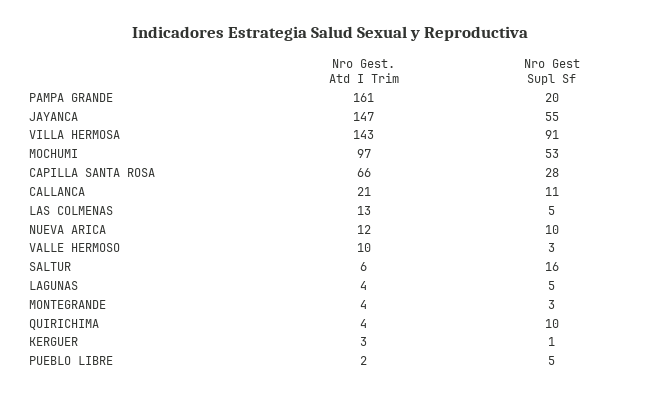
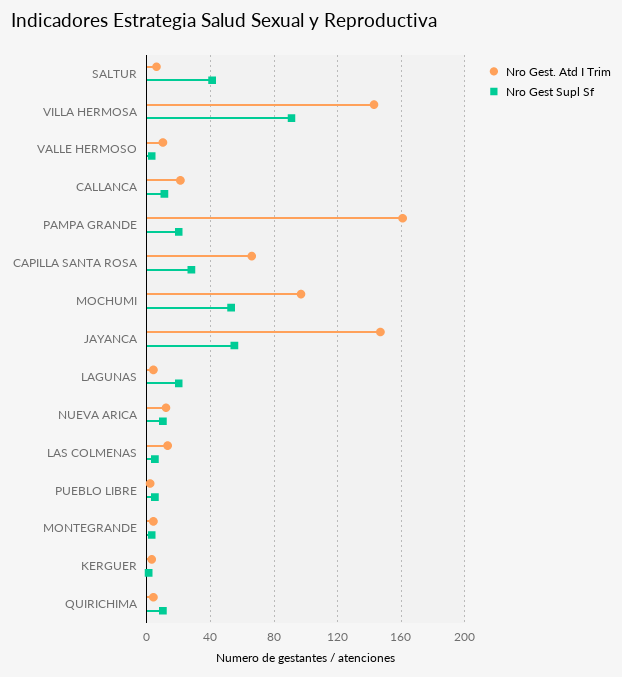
  {
    "Nro Gest. Atd I Trim": {
      "PAMPA GRANDE": 161,
      "JAYANCA": 147,
      "VILLA HERMOSA": 143,
      "MOCHUMI": 97,
      "CAPILLA SANTA ROSA": 66,
      "CALLANCA": 21,
      "LAS COLMENAS": 13,
      "NUEVA ARICA": 12,
      "VALLE HERMOSO": 10,
      "SALTUR": 6,
      "LAGUNAS": 4,
      "MONTEGRANDE": 4,
      "QUIRICHIMA": 4,
      "KERGUER": 3,
      "PUEBLO LIBRE": 2
    },
    "Nro Gest Supl Sf": {
      "PAMPA GRANDE": 20,
      "JAYANCA": 55,
      "VILLA HERMOSA": 91,
      "MOCHUMI": 53,
      "CAPILLA SANTA ROSA": 28,
      "CALLANCA": 11,
      "LAS COLMENAS": 5,
      "NUEVA ARICA": 10,
      "VALLE HERMOSO": 3,
-     "SALTUR": 16,
+     "SALTUR": 40,
-     "LAGUNAS": 5,
+     "LAGUNAS": 20,
      "MONTEGRANDE": 3,
      "QUIRICHIMA": 10,
      "KERGUER": 1,
      "PUEBLO LIBRE": 5
    }
  }

